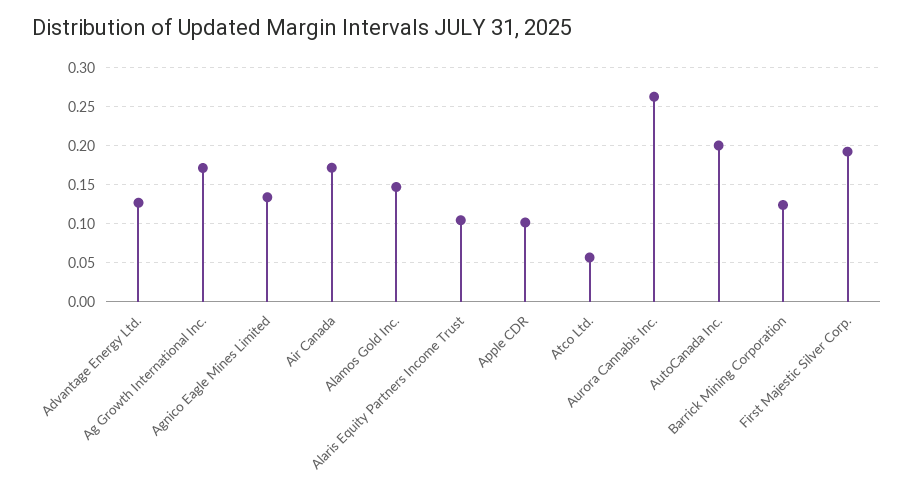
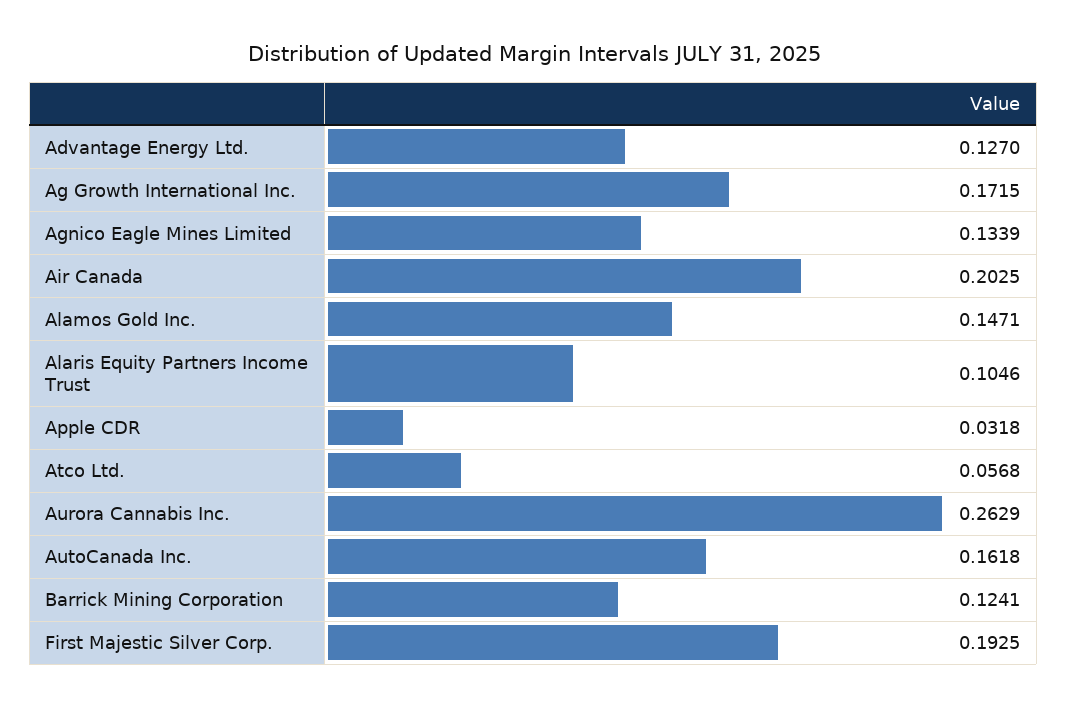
  {
    "Advantage Energy Ltd.": 0.127,
    "Ag Growth International Inc.": 0.1715,
    "Agnico Eagle Mines Limited": 0.1339,
-   "Air Canada": 0.17,
+   "Air Canada": 0.2025,
    "Alamos Gold Inc.": 0.1471,
    "Alaris Equity Partners Income Trust": 0.1046,
-   "Apple CDR": 0.1,
+   "Apple CDR": 0.0318,
    "Atco Ltd.": 0.0568,
    "Aurora Cannabis Inc.": 0.2629,
-   "AutoCanada Inc.": 0.2,
+   "AutoCanada Inc.": 0.1618,
    "Barrick Mining Corporation": 0.1241,
    "First Majestic Silver Corp.": 0.1925
  }

